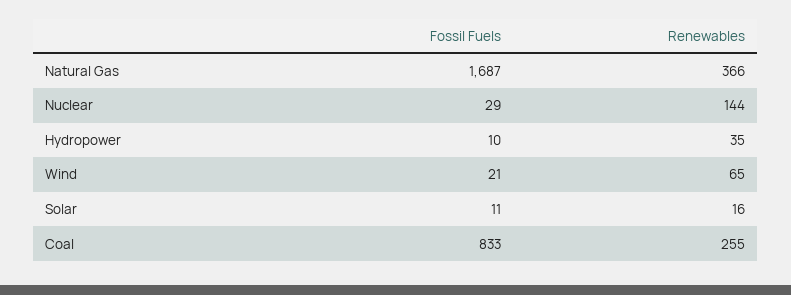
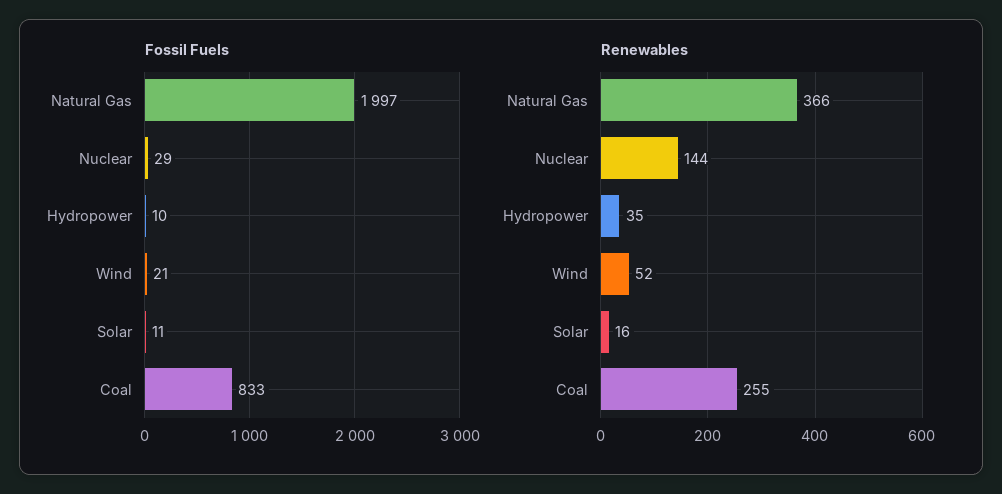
  {
    "Fossil Fuels": {
-     "Natural Gas": 1687,
+     "Natural Gas": 1997,
      "Nuclear": 29,
      "Hydropower": 10,
      "Wind": 21,
      "Solar": 11,
      "Coal": 833
    },
    "Renewables": {
      "Natural Gas": 366,
      "Nuclear": 144,
      "Hydropower": 35,
-     "Wind": 65,
+     "Wind": 52,
      "Solar": 16,
      "Coal": 255
    }
  }

